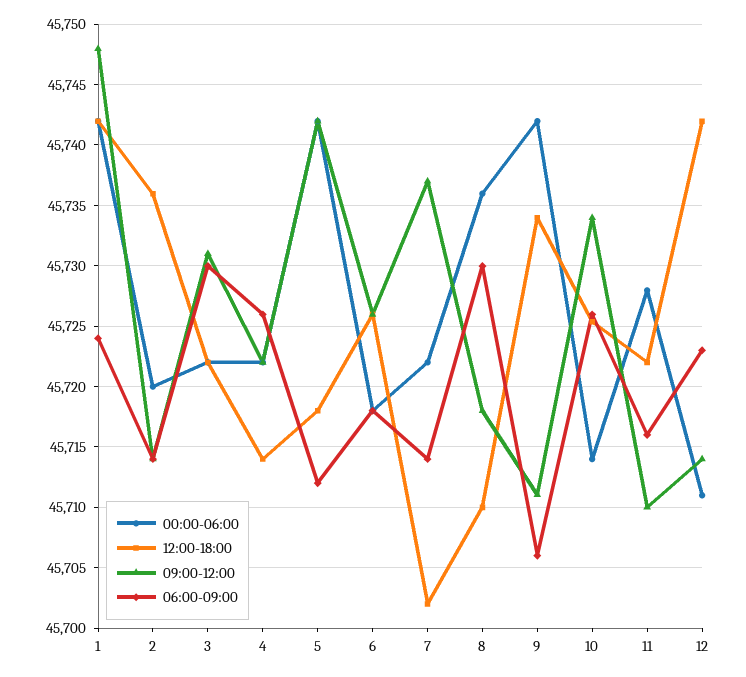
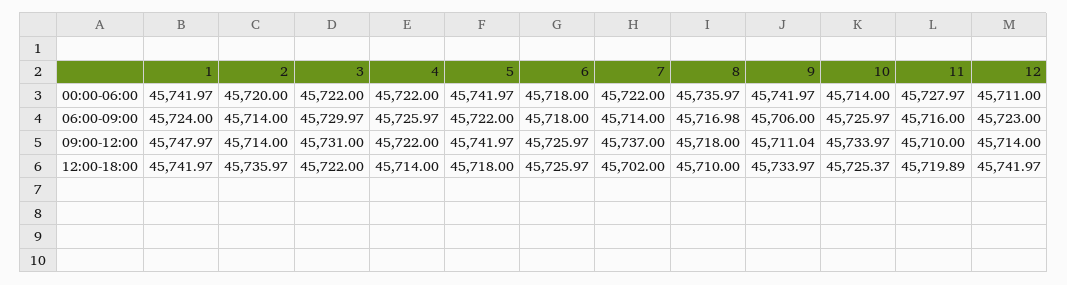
  {
    "00:00-06:00": {
      "1": 45741.97,
      "2": 45720,
      "3": 45722,
      "4": 45722,
      "5": 45741.97,
      "6": 45718,
      "7": 45722,
      "8": 45735.97,
      "9": 45741.97,
      "10": 45714,
      "11": 45727.97,
      "12": 45711
    },
    "12:00-18:00": {
      "1": 45741.97,
      "2": 45735.97,
      "3": 45722,
      "4": 45714,
      "5": 45718,
      "6": 45725.97,
      "7": 45702,
      "8": 45710,
      "9": 45733.97,
      "10": 45725.37,
-     "11": 45722,
+     "11": 45719.89,
      "12": 45741.97
    },
    "09:00-12:00": {
      "1": 45747.97,
      "2": 45714,
      "3": 45731,
      "4": 45722,
      "5": 45741.97,
      "6": 45725.97,
      "7": 45737,
      "8": 45718,
      "9": 45711.04,
      "10": 45733.97,
      "11": 45710,
      "12": 45714
    },
    "06:00-09:00": {
      "1": 45724,
      "2": 45714,
      "3": 45729.97,
      "4": 45725.97,
-     "5": 45712,
+     "5": 45722,
      "6": 45718,
      "7": 45714,
-     "8": 45730,
+     "8": 45716.98,
      "9": 45706,
      "10": 45725.97,
      "11": 45716,
      "12": 45723
    }
  }

